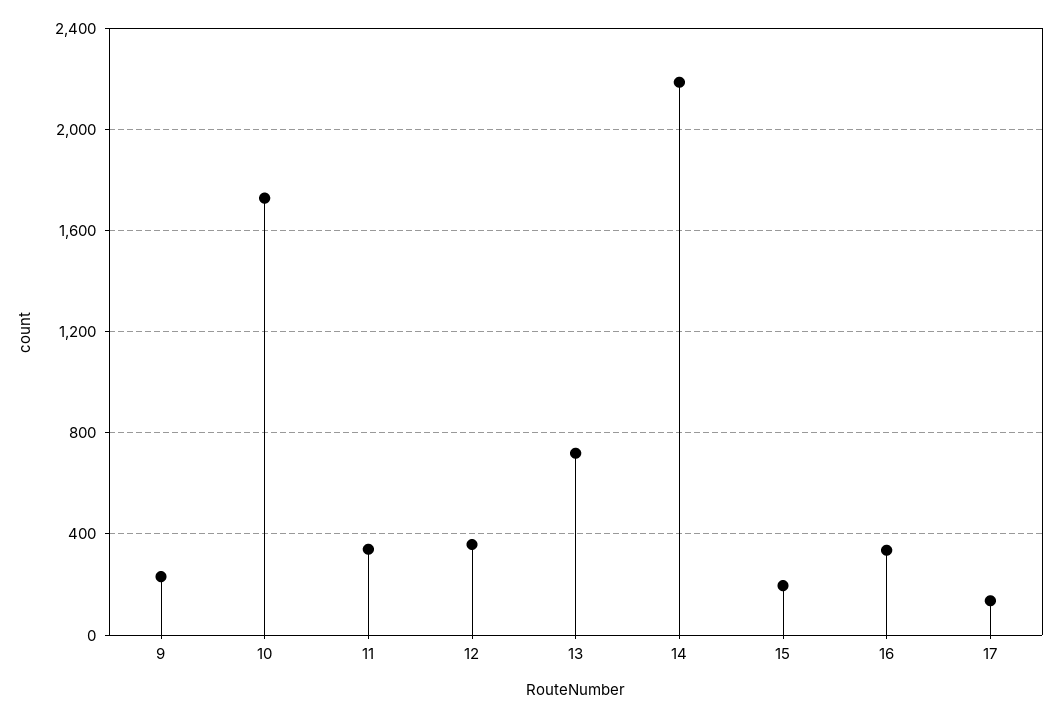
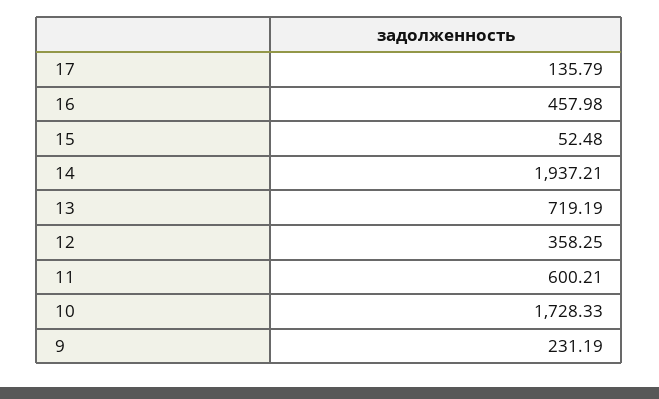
  {
    "9": 231.19,
    "10": 1728.33,
-   "11": 350,
+   "11": 600.21,
    "12": 358.25,
    "13": 719.19,
-   "14": 2200,
+   "14": 1937.21,
-   "15": 200,
+   "15": 52.48,
-   "16": 350,
+   "16": 457.98,
    "17": 135.79
  }

